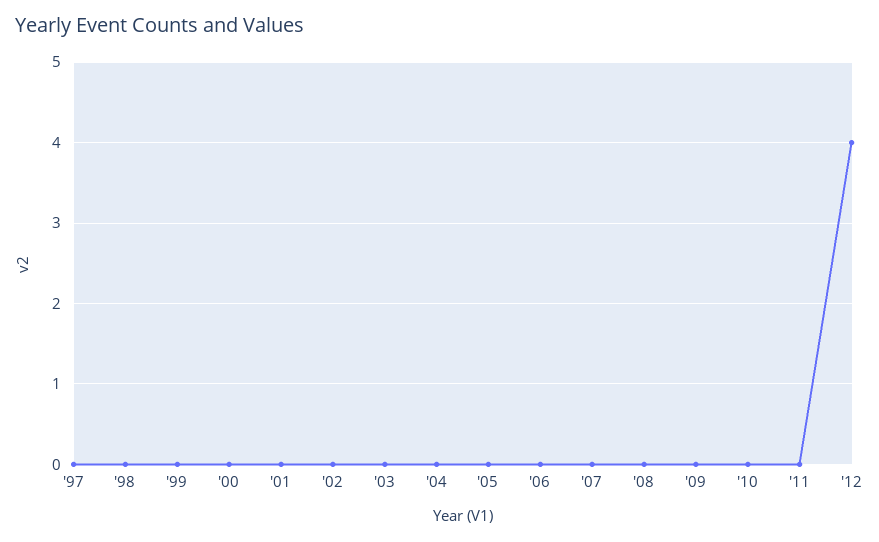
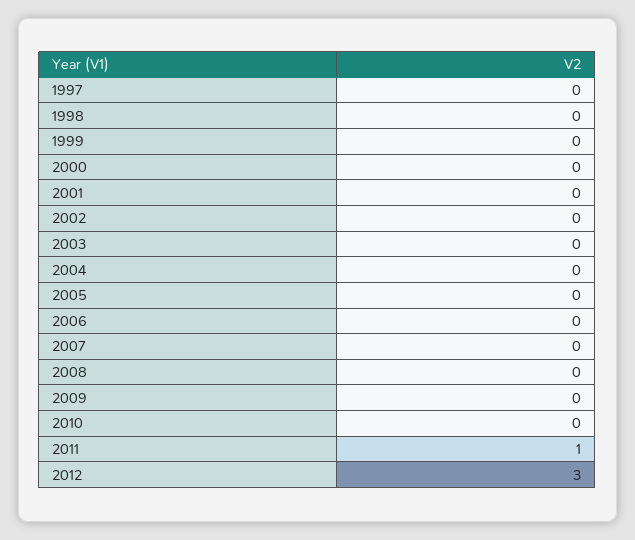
  {
    "'97": 0,
    "'98": 0,
    "'99": 0,
    "'00": 0,
    "'01": 0,
    "'02": 0,
    "'03": 0,
    "'04": 0,
    "'05": 0,
    "'06": 0,
    "'07": 0,
    "'08": 0,
    "'09": 0,
    "'10": 0,
-   "'11": 0,
+   "'11": 1,
-   "'12": 4
+   "'12": 3
  }

